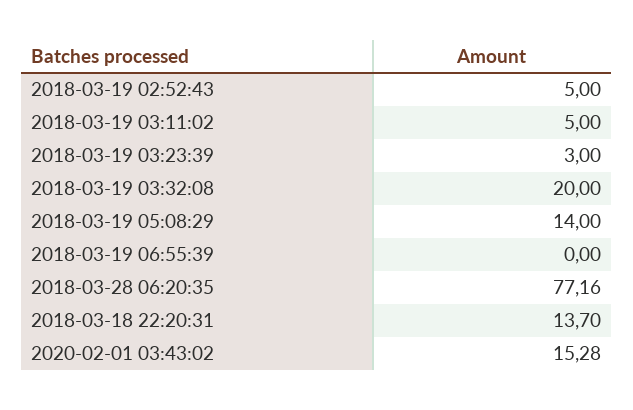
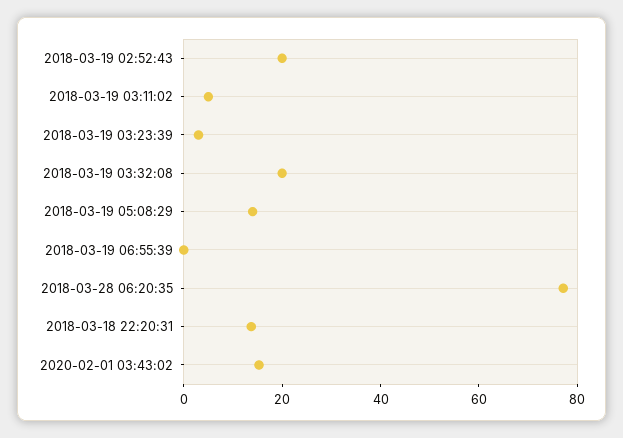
  {
-   "2018-03-19 02:52:43": 5,
+   "2018-03-19 02:52:43": 20,
    "2018-03-19 03:11:02": 5,
    "2018-03-19 03:23:39": 3,
    "2018-03-19 03:32:08": 20,
    "2018-03-19 05:08:29": 14,
    "2018-03-19 06:55:39": 0,
    "2018-03-28 06:20:35": 77.16,
    "2018-03-18 22:20:31": 13.7,
    "2020-02-01 03:43:02": 15.28
  }

